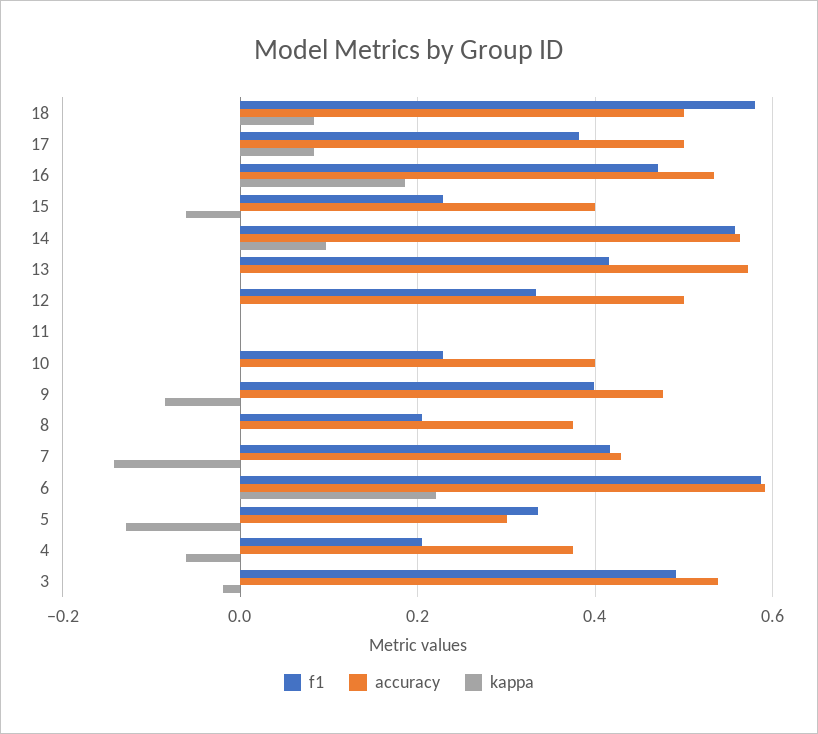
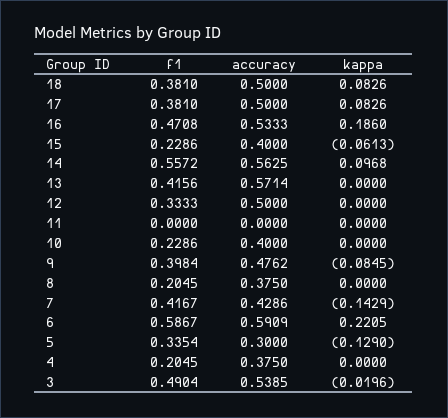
  {
    "f1": {
-     "18": 0.58,
+     "18": 0.381,
      "17": 0.381,
      "16": 0.4708,
      "15": 0.2286,
      "14": 0.5572,
      "13": 0.4156,
      "12": 0.3333,
      "11": 0,
      "10": 0.2286,
      "9": 0.3984,
      "8": 0.2045,
      "7": 0.4167,
      "6": 0.5867,
      "5": 0.3354,
      "4": 0.2045,
      "3": 0.4904
    },
    "accuracy": {
      "18": 0.5,
      "17": 0.5,
      "16": 0.5333,
      "15": 0.4,
      "14": 0.5625,
      "13": 0.5714,
      "12": 0.5,
      "11": 0,
      "10": 0.4,
      "9": 0.4762,
      "8": 0.375,
      "7": 0.4286,
      "6": 0.5909,
      "5": 0.3,
      "4": 0.375,
      "3": 0.5385
    },
    "kappa": {
      "18": 0.0826,
      "17": 0.0826,
      "16": 0.186,
      "15": -0.0613,
      "14": 0.0968,
      "13": 0,
      "12": 0,
      "11": 0,
      "10": 0,
      "9": -0.0845,
      "8": 0,
      "7": -0.1429,
      "6": 0.2205,
      "5": -0.129,
-     "4": -0.06,
+     "4": 0,
      "3": -0.0196
    }
  }

